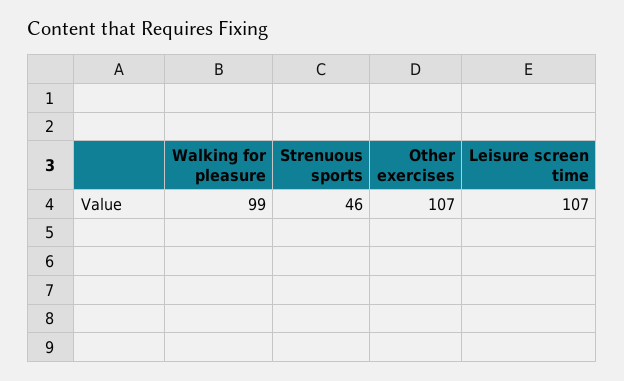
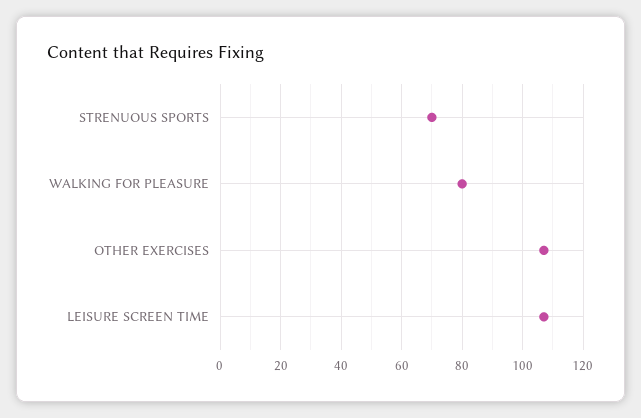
  {
-   "Walking for pleasure": 99,
+   "Walking for pleasure": 80,
-   "Strenuous sports": 46,
+   "Strenuous sports": 70,
    "Other exercises": 107,
    "Leisure screen time": 107
  }

